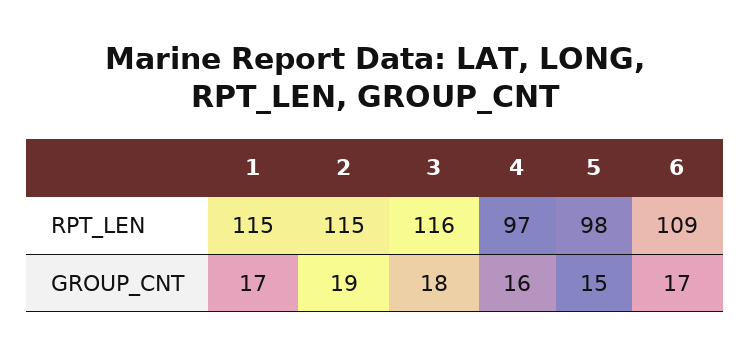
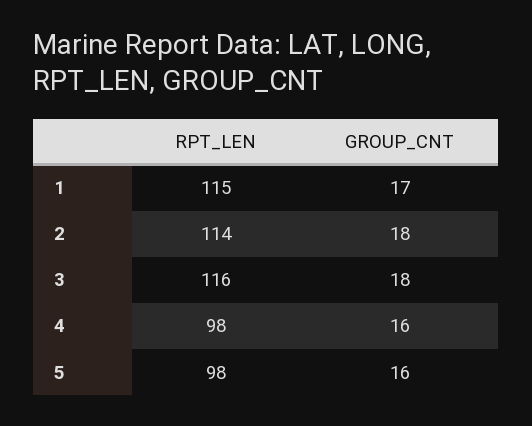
  {
    "1": {
      "RPT_LEN": 115,
      "GROUP_CNT": 17
    },
    "2": {
-     "RPT_LEN": 115,
+     "RPT_LEN": 114,
-     "GROUP_CNT": 19
+     "GROUP_CNT": 18
    },
    "3": {
      "RPT_LEN": 116,
      "GROUP_CNT": 18
    },
    "4": {
-     "RPT_LEN": 97,
+     "RPT_LEN": 98,
      "GROUP_CNT": 16
    },
    "5": {
      "RPT_LEN": 98,
-     "GROUP_CNT": 15
+     "GROUP_CNT": 16
-   },
+   }
-   "6": {
-     "RPT_LEN": 109,
-     "GROUP_CNT": 17
-   }
  }

